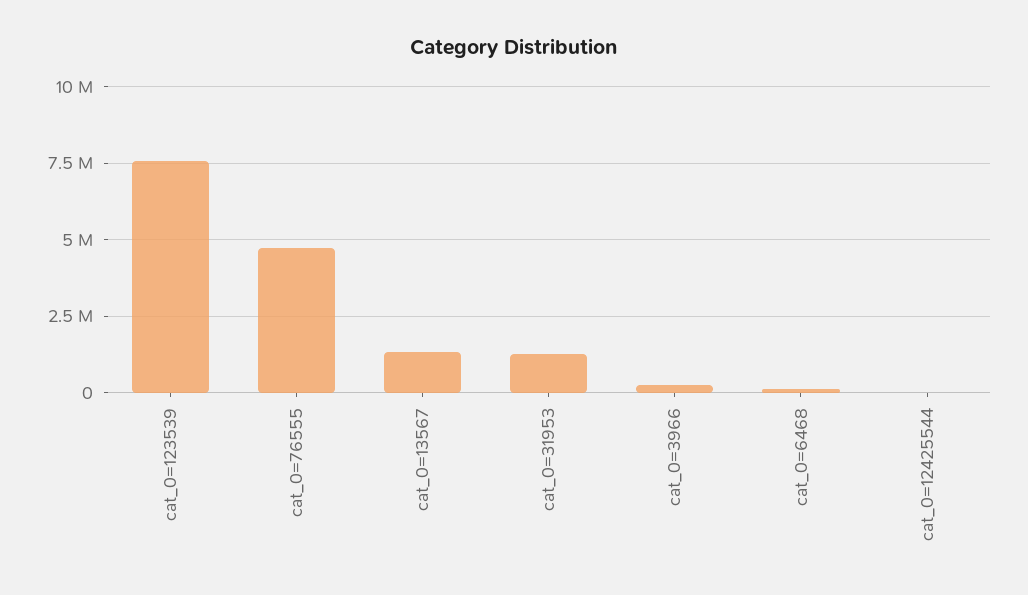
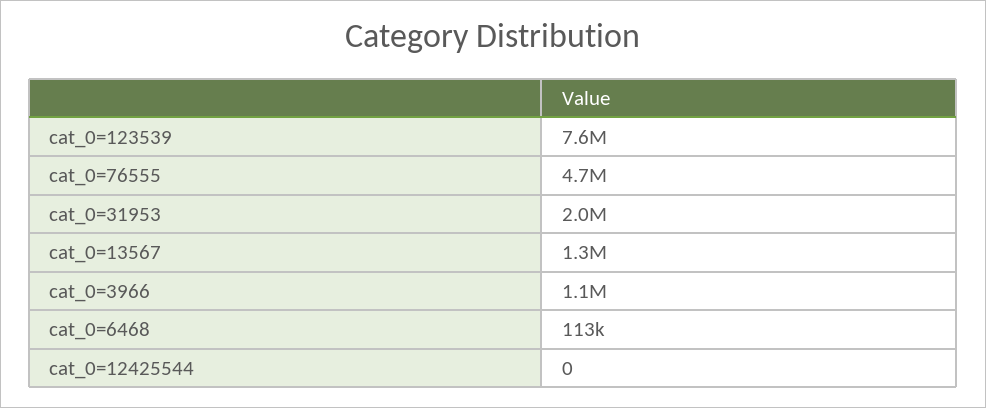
  {
    "cat_0=123539": 7600000,
    "cat_0=76555": 4700000,
    "cat_0=13567": 1300000,
-   "cat_0=31953": 1250000,
+   "cat_0=31953": 2000000,
-   "cat_0=3966": 250000,
+   "cat_0=3966": 1100000,
    "cat_0=6468": 113000,
    "cat_0=12425544": 0
  }

